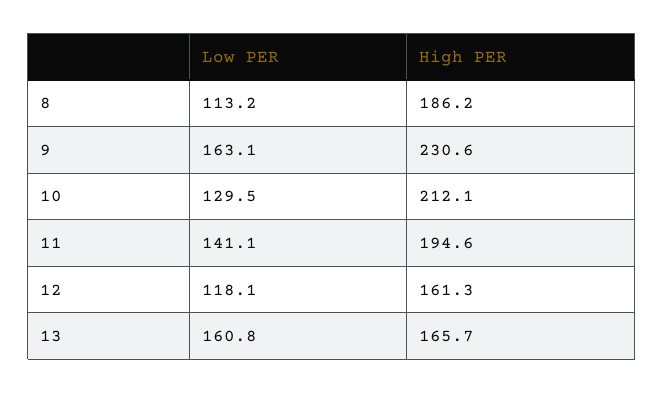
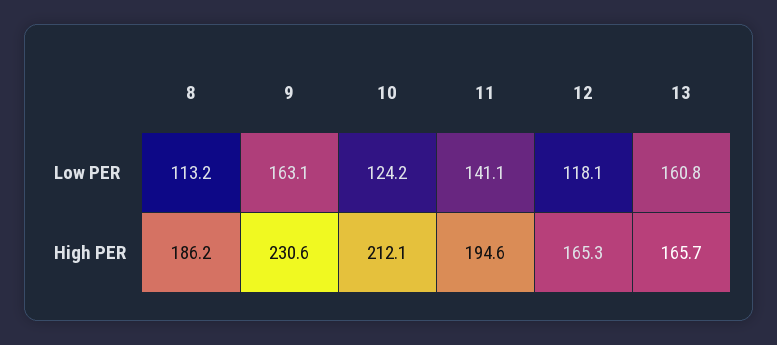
  {
    "Low PER": {
      "8": 113.2,
      "9": 163.1,
-     "10": 129.5,
+     "10": 124.2,
      "11": 141.1,
      "12": 118.1,
      "13": 160.8
    },
    "High PER": {
      "8": 186.2,
      "9": 230.6,
      "10": 212.1,
      "11": 194.6,
-     "12": 161.3,
+     "12": 165.3,
      "13": 165.7
    }
  }

